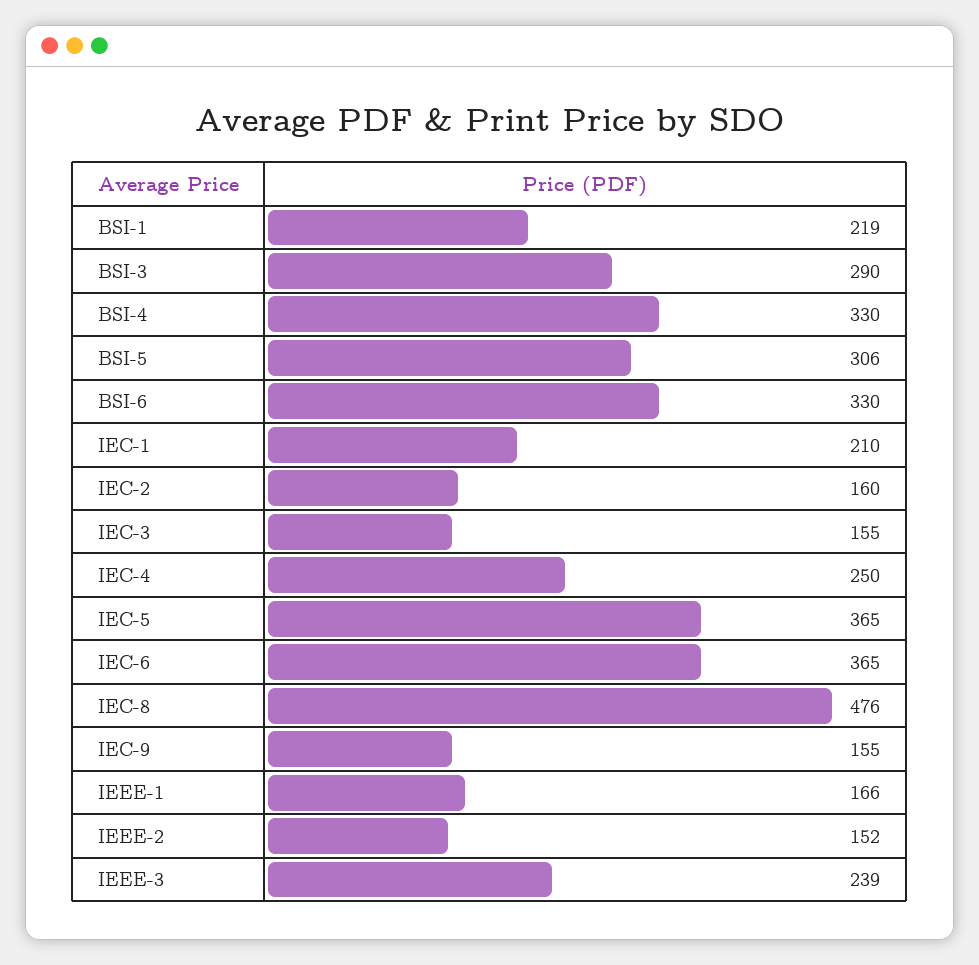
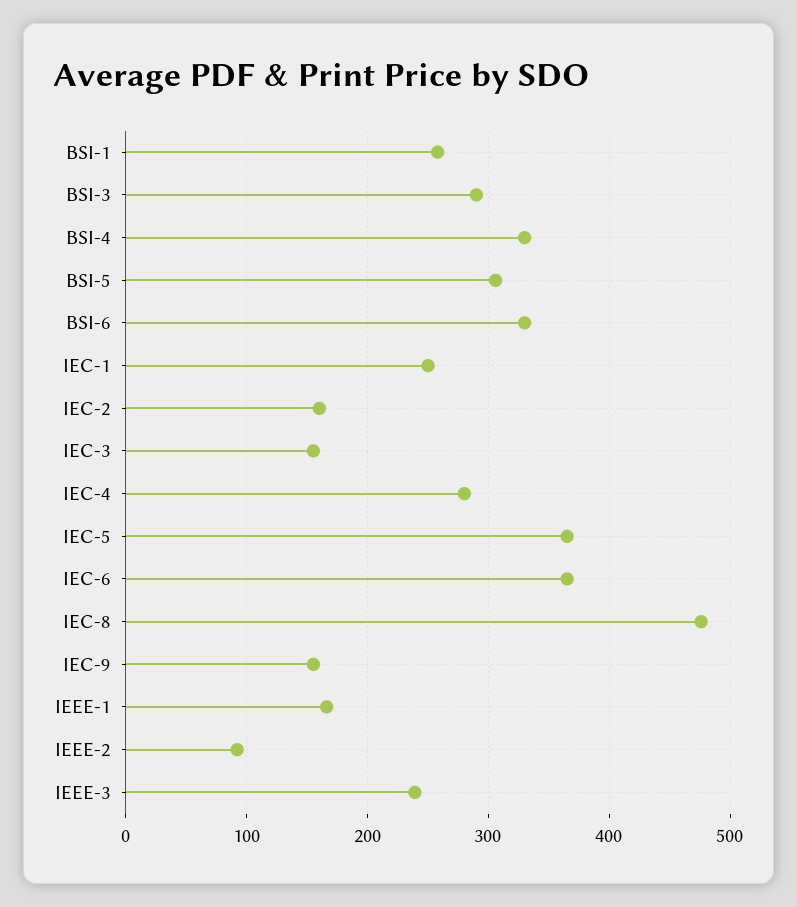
  {
-   "BSI-1": 219,
+   "BSI-1": 260,
    "BSI-3": 290,
    "BSI-4": 330,
    "BSI-5": 306,
    "BSI-6": 330,
-   "IEC-1": 210,
+   "IEC-1": 250,
    "IEC-2": 160,
    "IEC-3": 155,
-   "IEC-4": 250,
+   "IEC-4": 280,
    "IEC-5": 365,
    "IEC-6": 365,
    "IEC-8": 476,
    "IEC-9": 155,
    "IEEE-1": 166,
-   "IEEE-2": 152,
+   "IEEE-2": 90,
    "IEEE-3": 239
  }

